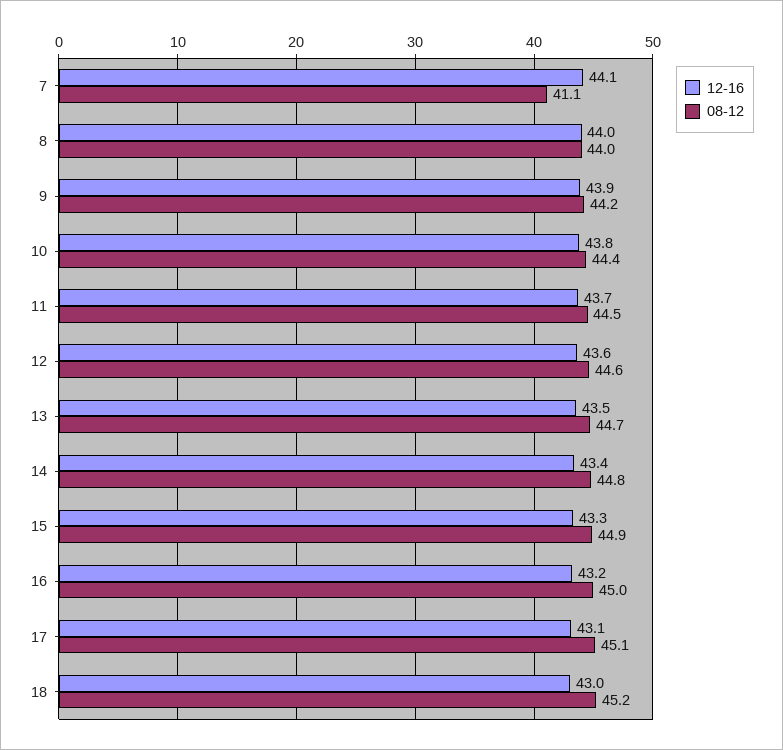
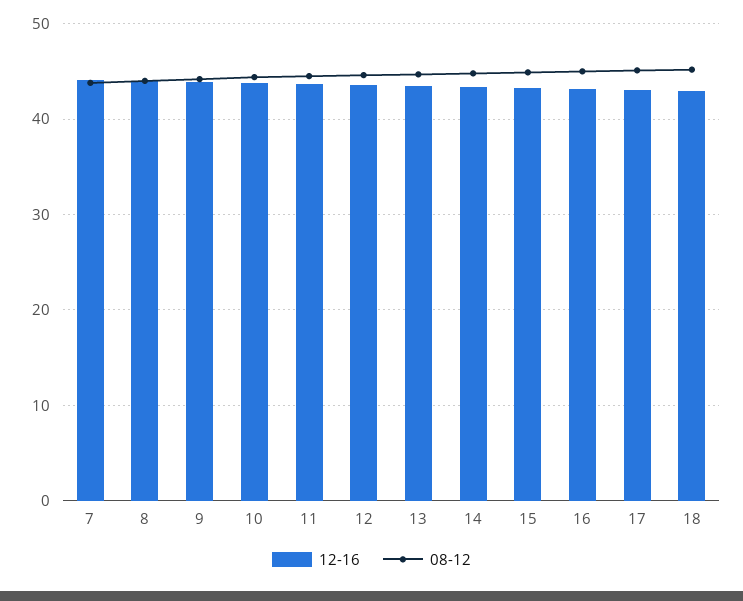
  {
    "12-16": {
      "7": 44.1,
      "8": 44,
      "9": 43.9,
      "10": 43.8,
      "11": 43.7,
      "12": 43.6,
      "13": 43.5,
      "14": 43.4,
      "15": 43.3,
      "16": 43.2,
      "17": 43.1,
      "18": 43
    },
    "08-12": {
-     "7": 41.1,
+     "7": 44,
      "8": 44,
      "9": 44.2,
      "10": 44.4,
      "11": 44.5,
      "12": 44.6,
      "13": 44.7,
      "14": 44.8,
      "15": 44.9,
      "16": 45,
      "17": 45.1,
      "18": 45.2
    }
  }

